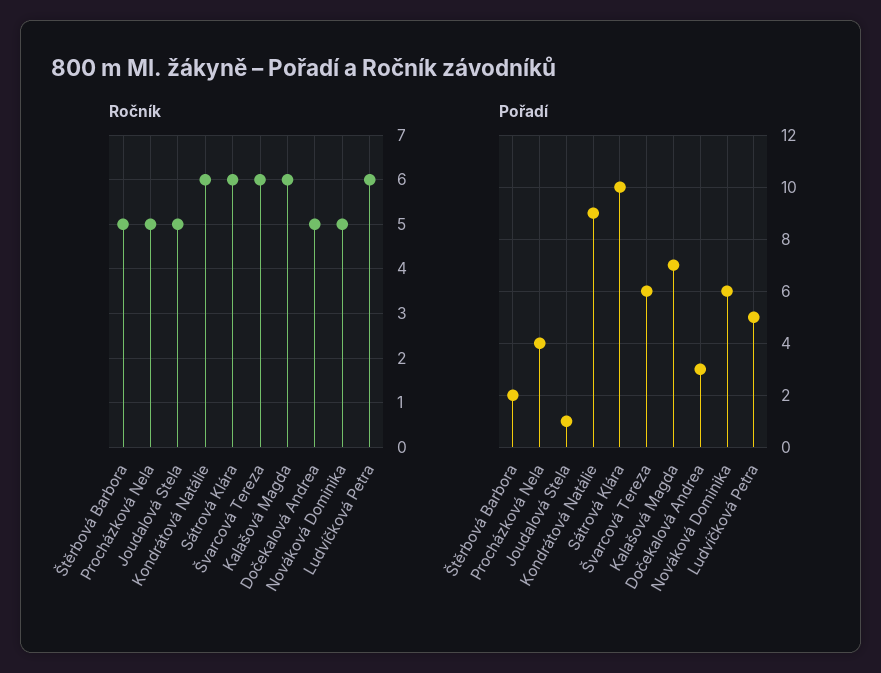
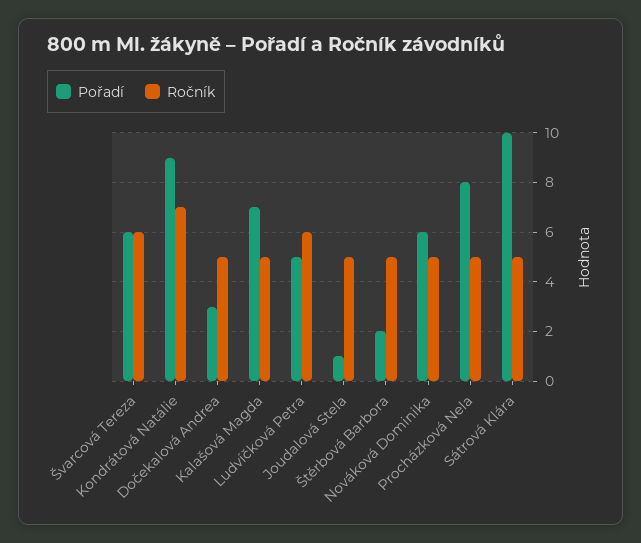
  {
    "Ročník": {
      "Štěrbová Barbora": 5,
      "Procházková Nela": 5,
      "Joudalová Stela": 5,
-     "Kondrátová Natálie": 6,
+     "Kondrátová Natálie": 7,
-     "Sátrová Klára": 6,
+     "Sátrová Klára": 5,
      "Švarcová Tereza": 6,
-     "Kalašová Magda": 6,
+     "Kalašová Magda": 5,
      "Dočekalová Andrea": 5,
      "Nováková Dominika": 5,
      "Ludvíčková Petra": 6
    },
    "Pořadí": {
      "Štěrbová Barbora": 2,
-     "Procházková Nela": 4,
+     "Procházková Nela": 8,
      "Joudalová Stela": 1,
      "Kondrátová Natálie": 9,
      "Sátrová Klára": 10,
      "Švarcová Tereza": 6,
      "Kalašová Magda": 7,
      "Dočekalová Andrea": 3,
      "Nováková Dominika": 6,
      "Ludvíčková Petra": 5
    }
  }

